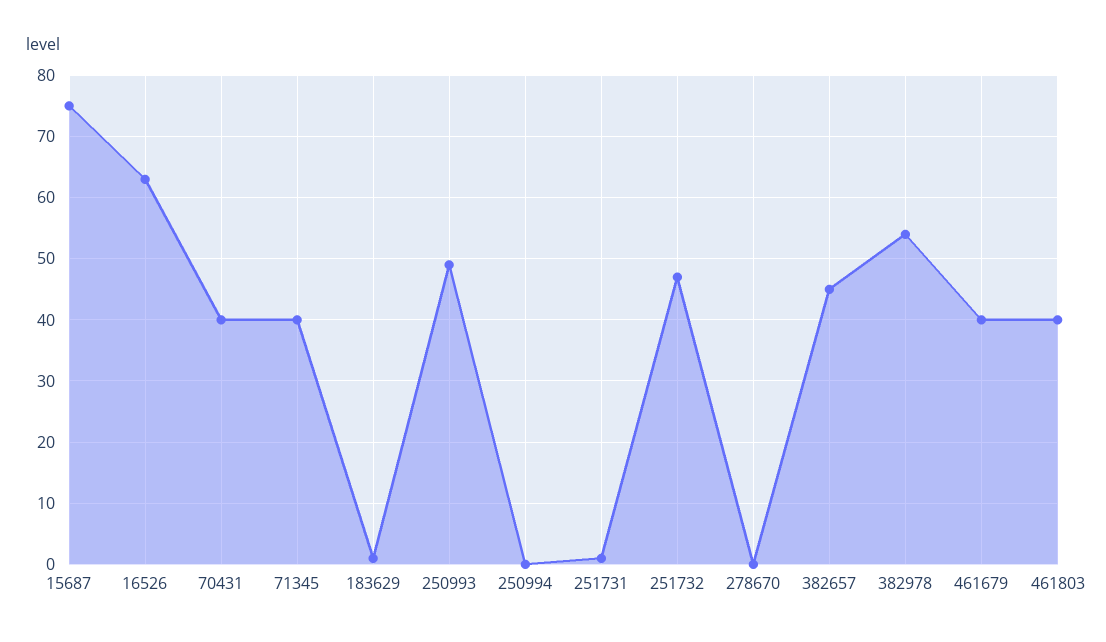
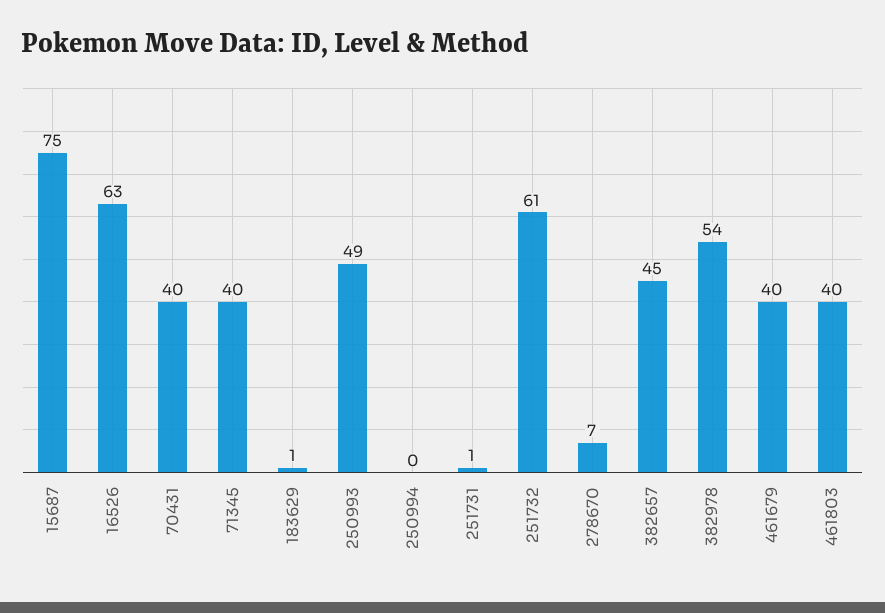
  {
    "15687": 75,
    "16526": 63,
    "70431": 40,
    "71345": 40,
    "183629": 1,
    "250993": 49,
    "250994": 0,
    "251731": 1,
-   "251732": 47,
+   "251732": 61,
-   "278670": 0,
+   "278670": 7,
    "382657": 45,
    "382978": 54,
    "461679": 40,
    "461803": 40
  }

